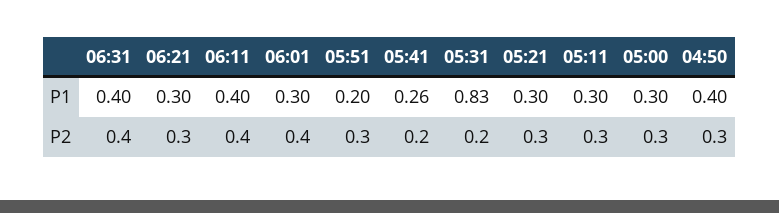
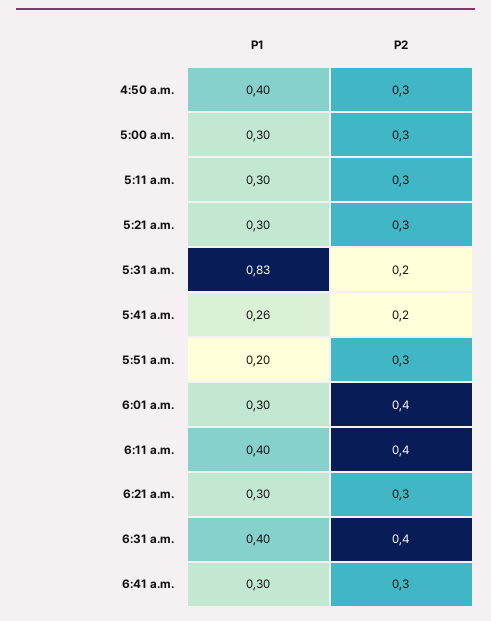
  {
    "06:31": {
      "P1": 0.4,
      "P2": 0.4
    },
    "06:21": {
      "P1": 0.3,
      "P2": 0.3
    },
    "06:11": {
      "P1": 0.4,
      "P2": 0.4
    },
    "06:01": {
      "P1": 0.3,
      "P2": 0.4
    },
    "05:51": {
      "P1": 0.2,
      "P2": 0.3
    },
    "05:41": {
      "P1": 0.26,
      "P2": 0.2
    },
    "05:31": {
      "P1": 0.83,
      "P2": 0.2
    },
    "05:21": {
      "P1": 0.3,
      "P2": 0.3
    },
    "05:11": {
      "P1": 0.3,
      "P2": 0.3
    },
    "05:00": {
      "P1": 0.3,
      "P2": 0.3
    },
    "04:50": {
      "P1": 0.4,
      "P2": 0.3
-   }
+   },
+   "6:41 a.m.": {
+     "P1": 0.3,
+     "P2": 0.3
+   }
  }

